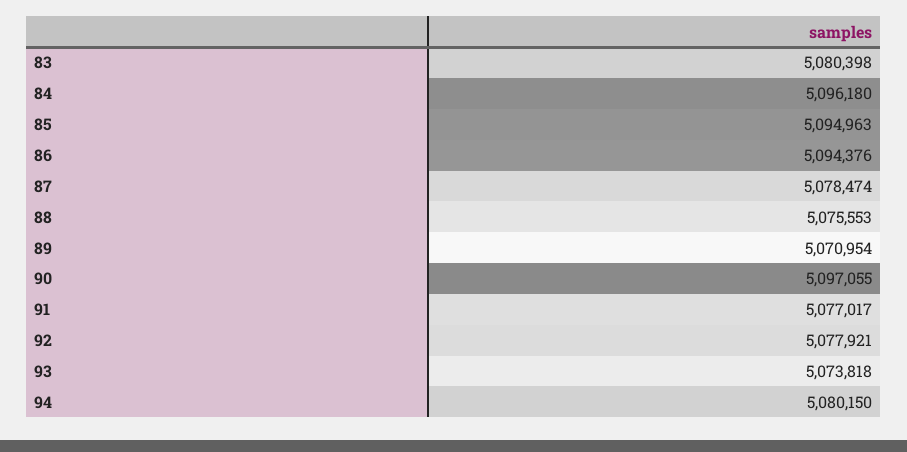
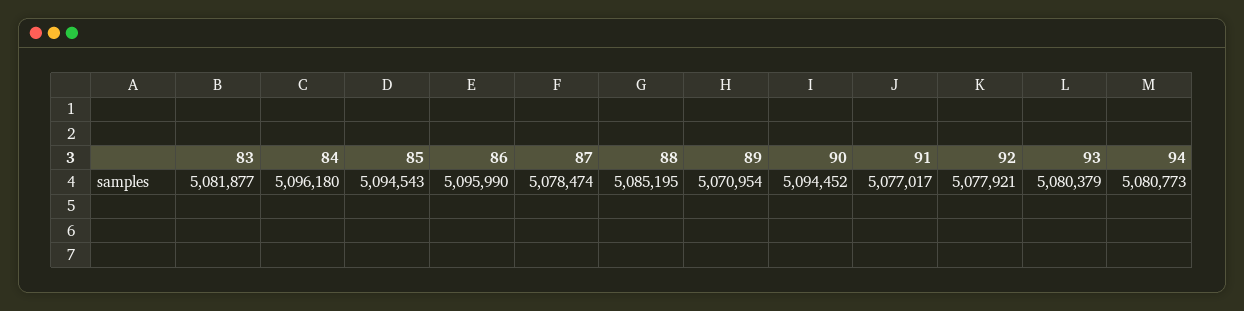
  {
-   "83": 5080398,
+   "83": 5081877,
    "84": 5096180,
-   "85": 5094963,
+   "85": 5094543,
-   "86": 5094376,
+   "86": 5095990,
    "87": 5078474,
-   "88": 5075553,
+   "88": 5085195,
    "89": 5070954,
-   "90": 5097055,
+   "90": 5094452,
    "91": 5077017,
    "92": 5077921,
-   "93": 5073818,
+   "93": 5080379,
-   "94": 5080150
+   "94": 5080773
  }

